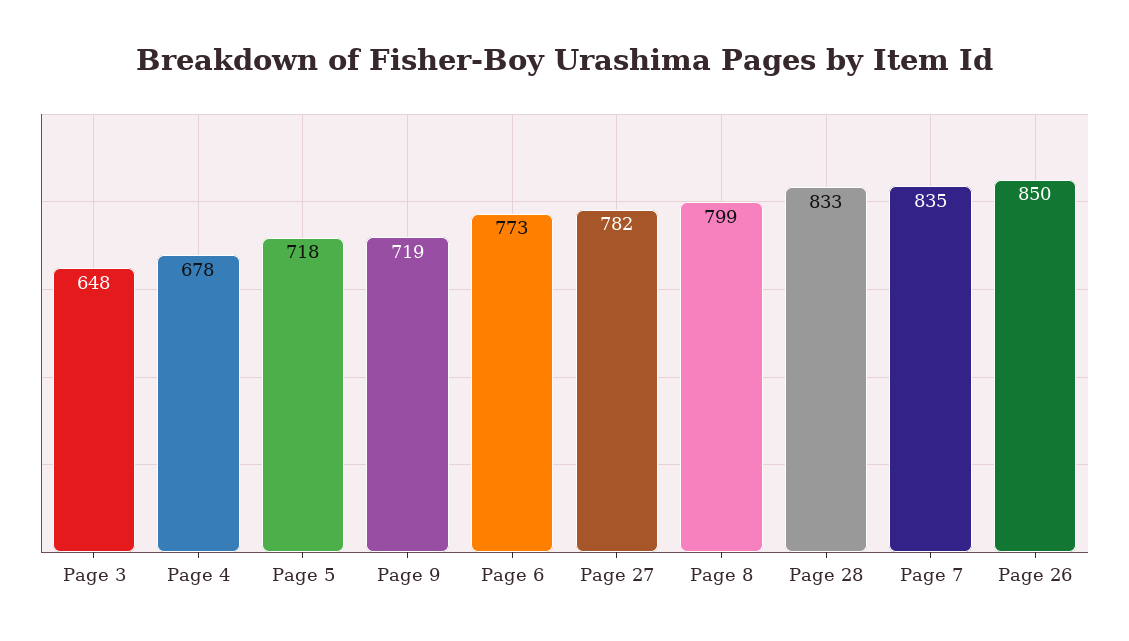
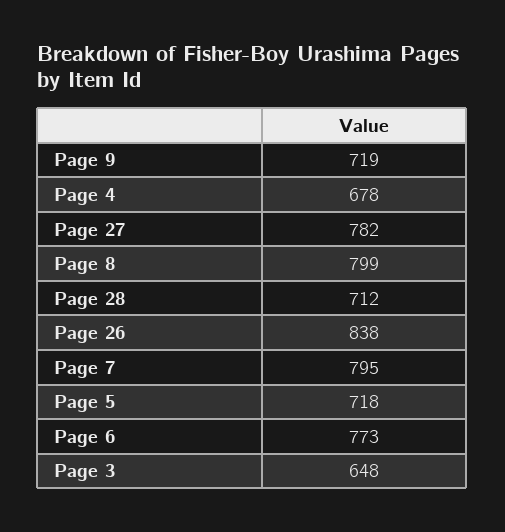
  {
    "Page 3": 648,
    "Page 4": 678,
    "Page 5": 718,
    "Page 9": 719,
    "Page 6": 773,
    "Page 27": 782,
    "Page 8": 799,
-   "Page 28": 833,
+   "Page 28": 712,
-   "Page 7": 835,
+   "Page 7": 795,
-   "Page 26": 850
+   "Page 26": 838
  }

